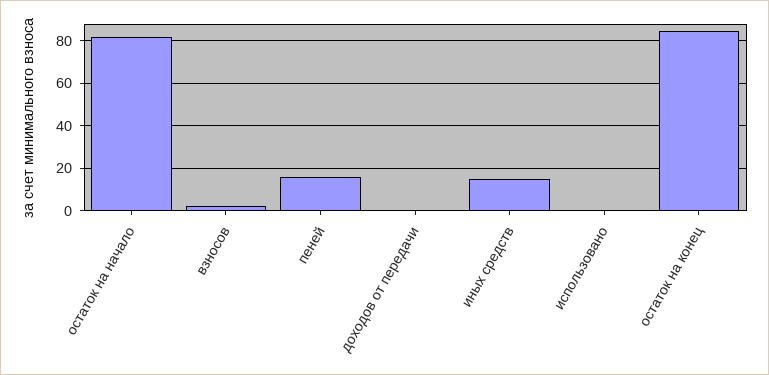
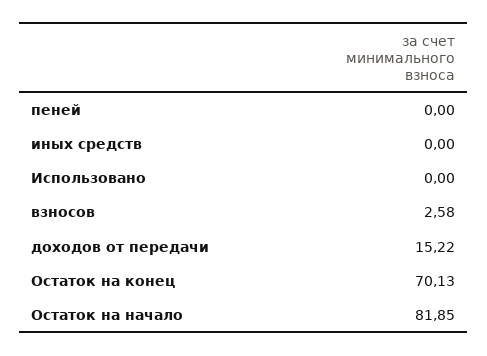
  {
    "остаток на начало": 81.85,
    "взносов": 2.58,
-   "пеней": 15,
+   "пеней": 0,
-   "доходов от передачи": 0,
+   "доходов от передачи": 15.22,
-   "иных средств": 15,
+   "иных средств": 0,
    "использовано": 0,
-   "остаток на конец": 85
+   "остаток на конец": 70.13
  }

